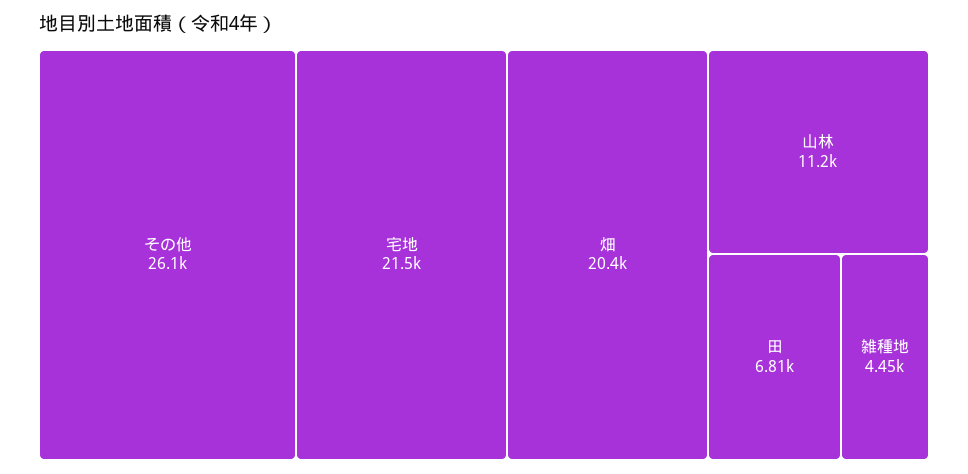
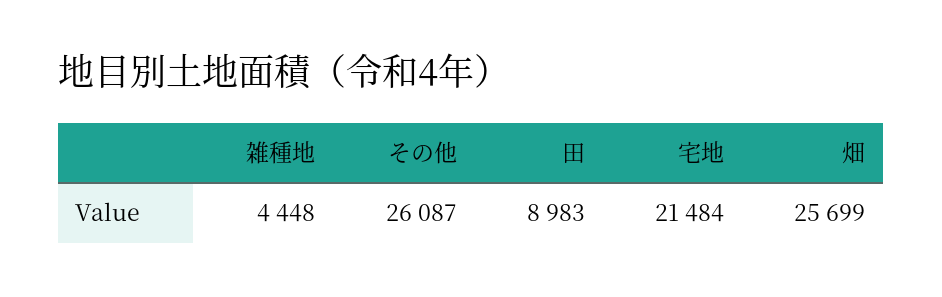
  {
    "その他": 26087,
    "宅地": 21484,
-   "畑": 20400,
+   "畑": 25699,
-   "山林": 11200,
-   "田": 6810,
+   "田": 8983,
    "雑種地": 4448
  }

